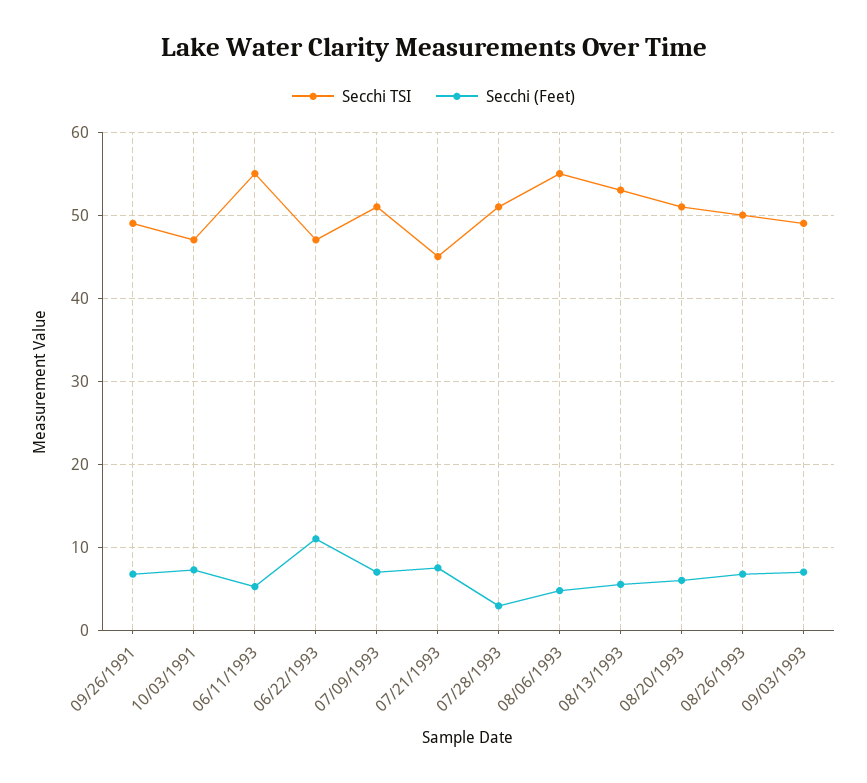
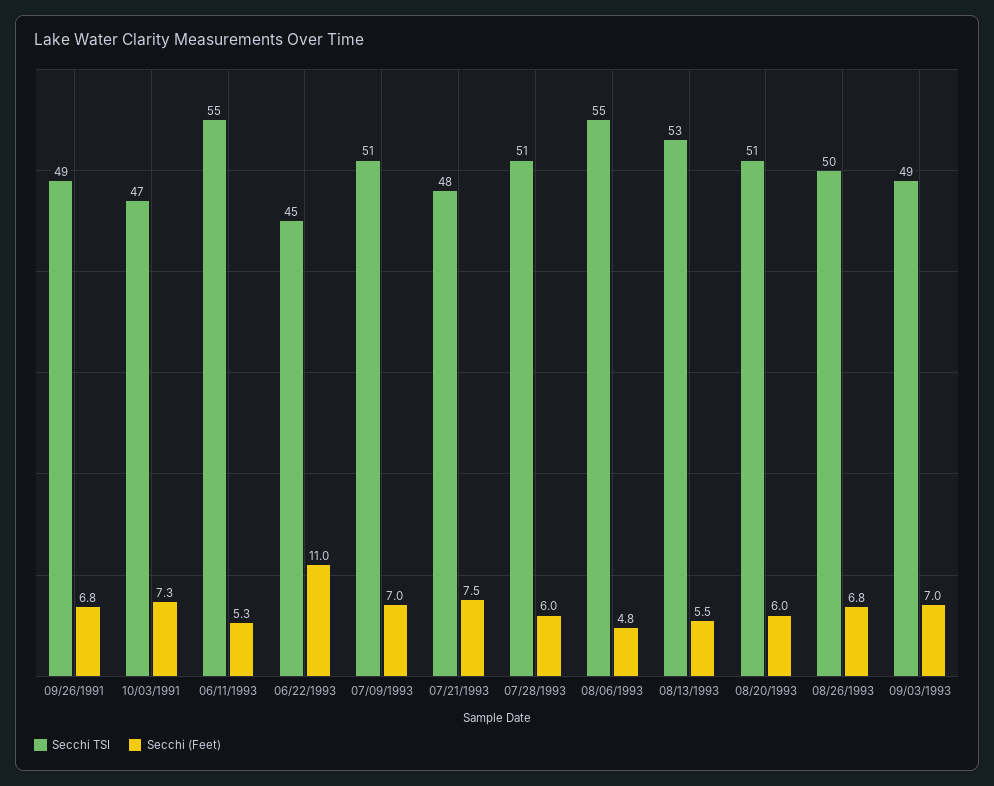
  {
    "Secchi TSI": {
      "09/26/1991": 49,
      "10/03/1991": 47,
      "06/11/1993": 55,
-     "06/22/1993": 47,
+     "06/22/1993": 45,
      "07/09/1993": 51,
-     "07/21/1993": 45,
+     "07/21/1993": 48,
      "07/28/1993": 51,
      "08/06/1993": 55,
      "08/13/1993": 53,
      "08/20/1993": 51,
      "08/26/1993": 50,
      "09/03/1993": 49
    },
    "Secchi (Feet)": {
      "09/26/1991": 6.8,
      "10/03/1991": 7.3,
      "06/11/1993": 5.3,
      "06/22/1993": 11,
      "07/09/1993": 7,
      "07/21/1993": 7.5,
-     "07/28/1993": 3,
+     "07/28/1993": 6,
      "08/06/1993": 4.8,
      "08/13/1993": 5.5,
      "08/20/1993": 6,
      "08/26/1993": 6.8,
      "09/03/1993": 7
    }
  }

